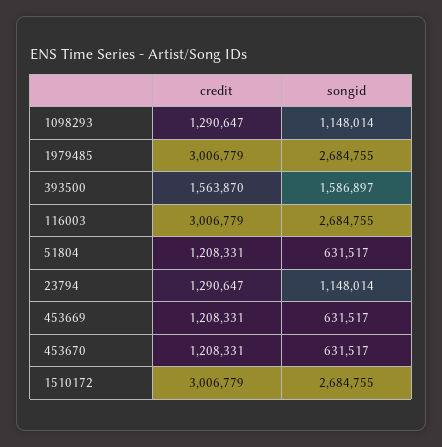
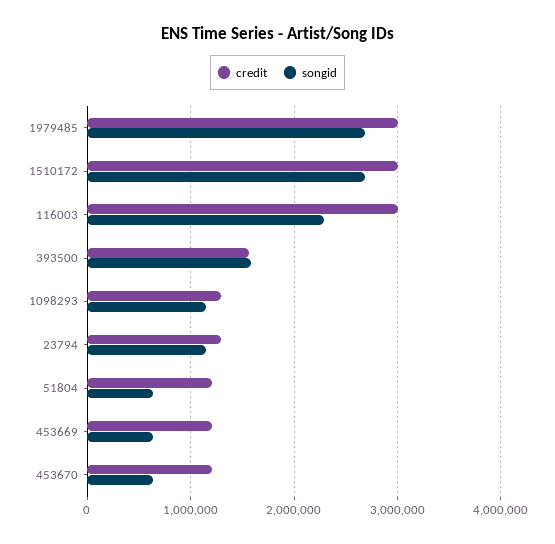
  {
    "credit": {
      "1098293": 1290647,
      "1979485": 3006779,
      "393500": 1563870,
      "116003": 3006779,
      "51804": 1208331,
      "23794": 1290647,
      "453669": 1208331,
      "453670": 1208331,
      "1510172": 3006779
    },
    "songid": {
      "1098293": 1148014,
      "1979485": 2684755,
      "393500": 1586897,
-     "116003": 2684755,
+     "116003": 2300000,
      "51804": 631517,
      "23794": 1148014,
      "453669": 631517,
      "453670": 631517,
      "1510172": 2684755
    }
  }

